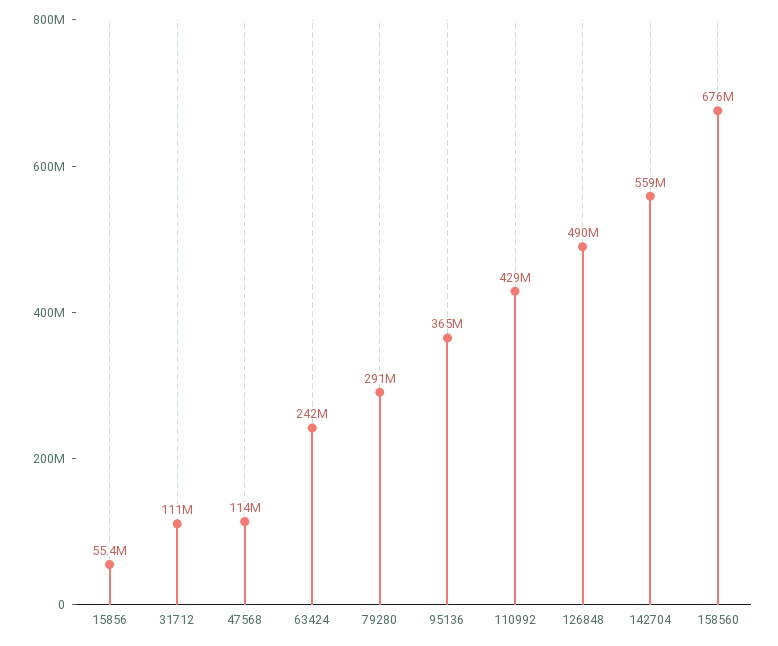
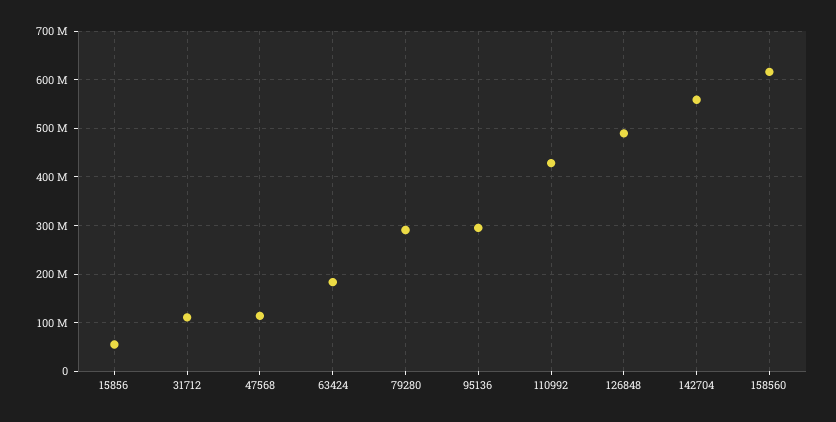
  {
    "15856": 55400000,
    "31712": 111000000,
    "47568": 114000000,
-   "63424": 242000000,
+   "63424": 180000000,
    "79280": 291000000,
-   "95136": 365000000,
+   "95136": 300000000,
    "110992": 429000000,
    "126848": 490000000,
    "142704": 559000000,
-   "158560": 676000000
+   "158560": 620000000
  }

